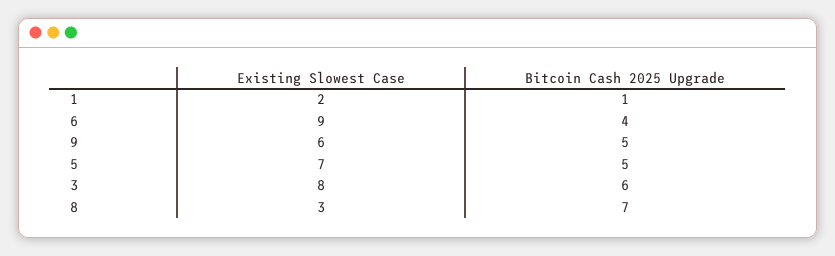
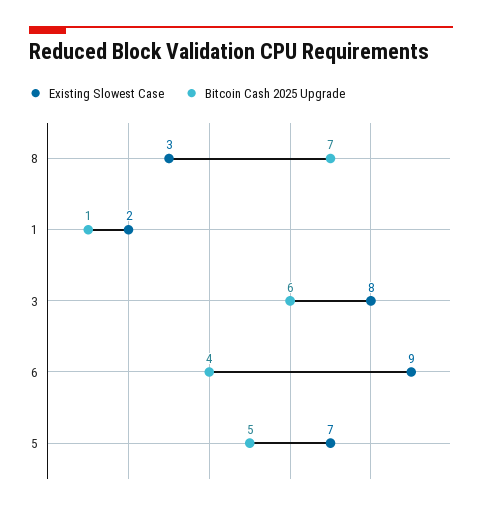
  {
    "Existing Slowest Case": {
      "1": 2,
      "6": 9,
-     "9": 6,
      "5": 7,
      "3": 8,
      "8": 3
    },
    "Bitcoin Cash 2025 Upgrade": {
      "1": 1,
      "6": 4,
-     "9": 5,
      "5": 5,
      "3": 6,
      "8": 7
    }
  }

